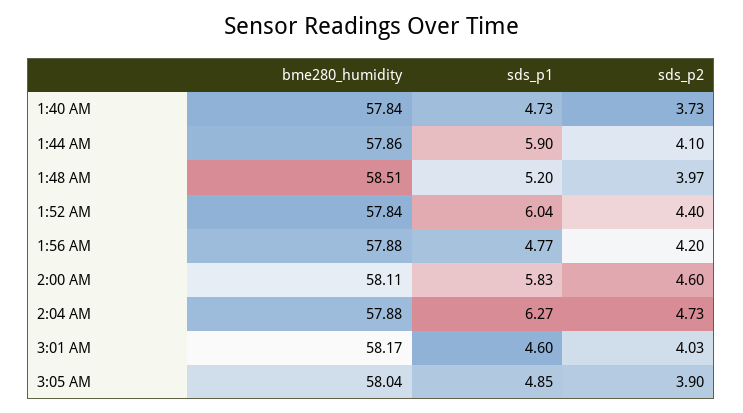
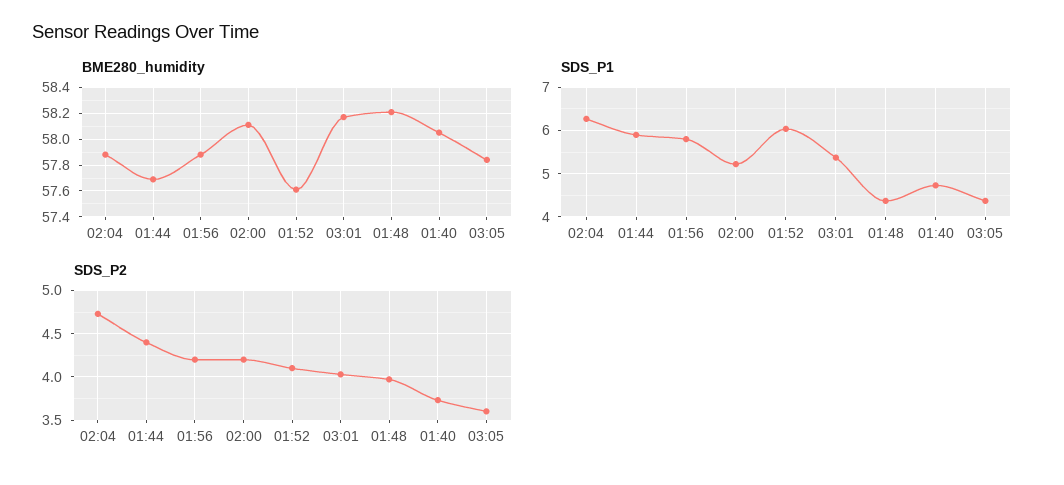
  {
    "bme280_humidity": {
-     "1:40 AM": 57.84,
+     "1:40 AM": 58.05,
-     "1:44 AM": 57.86,
+     "1:44 AM": 57.7,
-     "1:48 AM": 58.51,
+     "1:48 AM": 58.2,
-     "1:52 AM": 57.84,
+     "1:52 AM": 57.6,
      "1:56 AM": 57.88,
      "2:00 AM": 58.11,
      "2:04 AM": 57.88,
      "3:01 AM": 58.17,
-     "3:05 AM": 58.04
+     "3:05 AM": 57.85
    },
    "sds_p1": {
      "1:40 AM": 4.73,
      "1:44 AM": 5.9,
-     "1:48 AM": 5.2,
+     "1:48 AM": 4.4,
      "1:52 AM": 6.04,
-     "1:56 AM": 4.77,
+     "1:56 AM": 5.8,
-     "2:00 AM": 5.83,
+     "2:00 AM": 5.2,
      "2:04 AM": 6.27,
-     "3:01 AM": 4.6,
+     "3:01 AM": 5.4,
-     "3:05 AM": 4.85
+     "3:05 AM": 4.4
    },
    "sds_p2": {
      "1:40 AM": 3.73,
-     "1:44 AM": 4.1,
+     "1:44 AM": 4.4,
      "1:48 AM": 3.97,
-     "1:52 AM": 4.4,
+     "1:52 AM": 4.1,
      "1:56 AM": 4.2,
-     "2:00 AM": 4.6,
+     "2:00 AM": 4.2,
      "2:04 AM": 4.73,
      "3:01 AM": 4.03,
-     "3:05 AM": 3.9
+     "3:05 AM": 3.6
    }
  }

